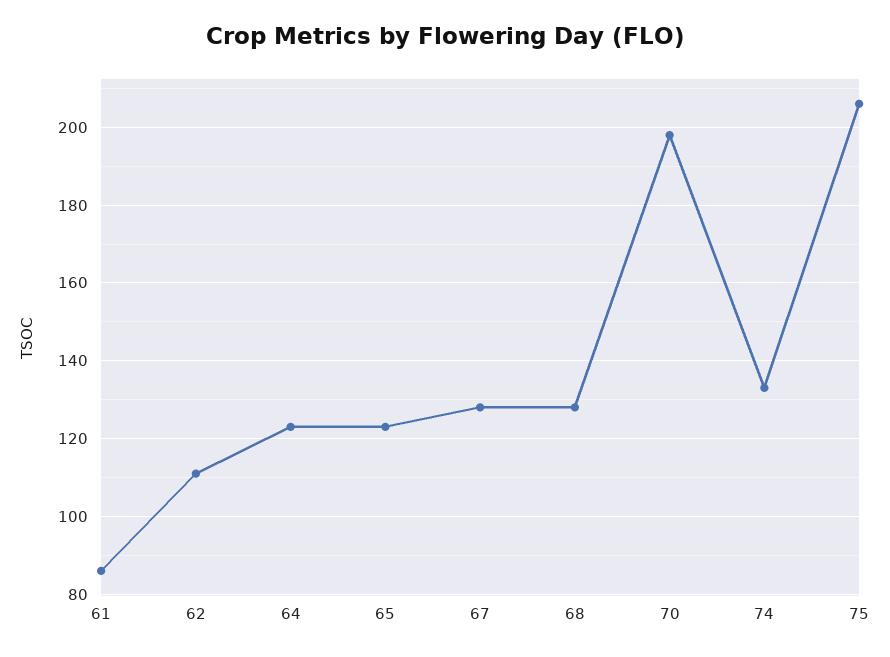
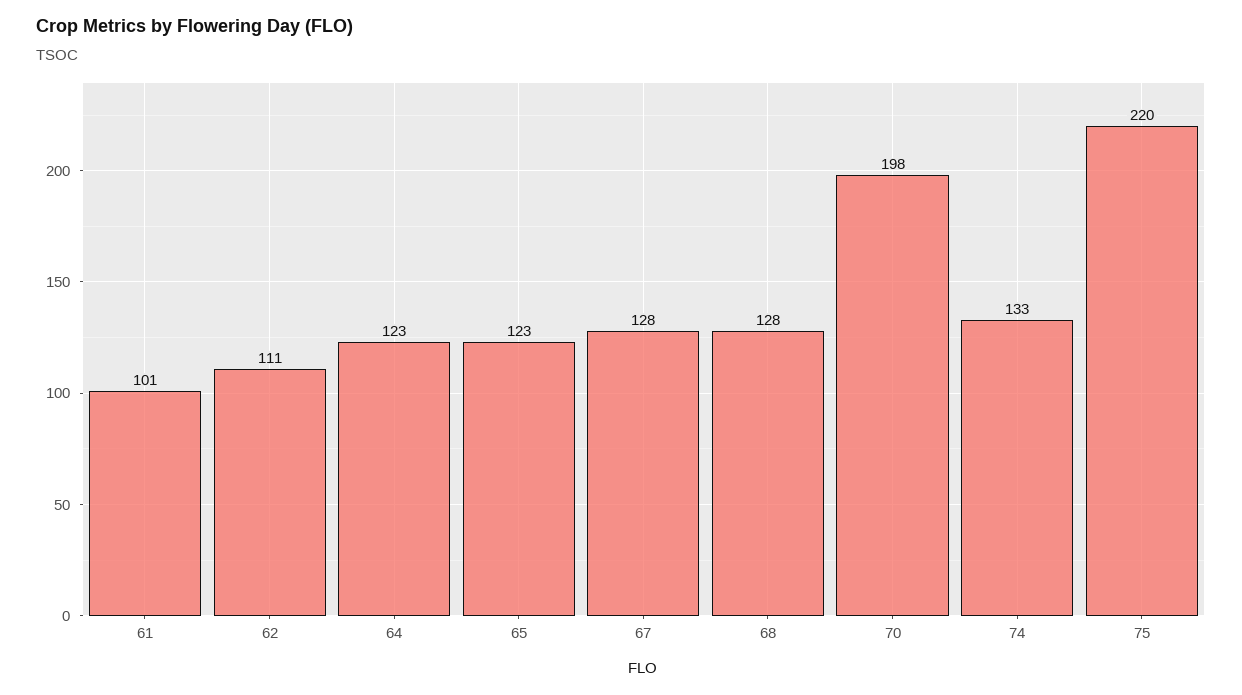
  {
-   "61": 85,
+   "61": 101,
    "62": 111,
    "64": 123,
    "65": 123,
    "67": 128,
    "68": 128,
    "70": 198,
    "74": 133,
-   "75": 205
+   "75": 220
  }

